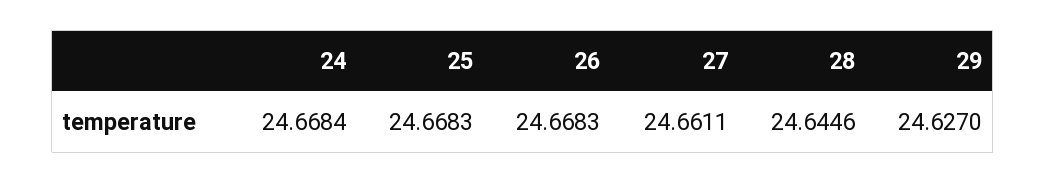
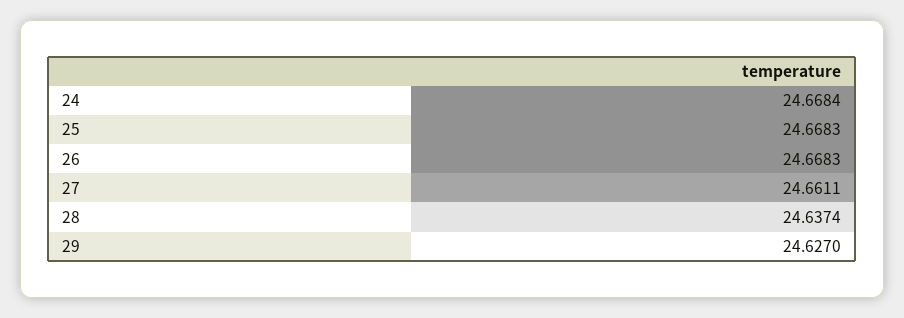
  {
    "24": 24.6684,
    "25": 24.6683,
    "26": 24.6683,
    "27": 24.6611,
-   "28": 24.6446,
+   "28": 24.6374,
    "29": 24.627
  }

